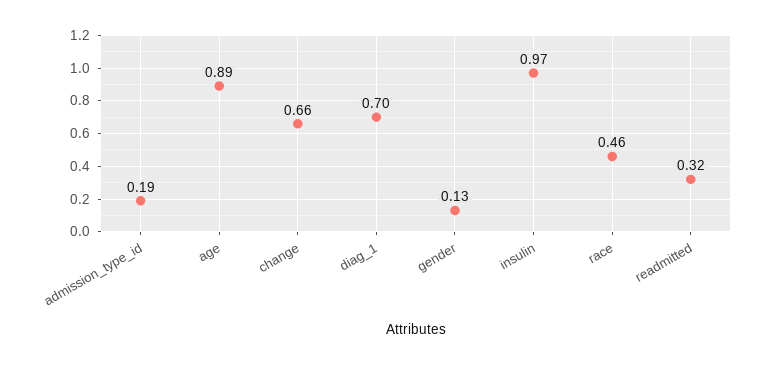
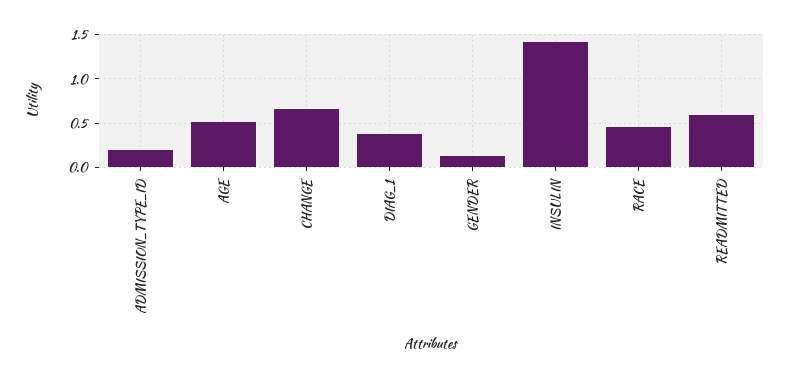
  {
    "admission_type_id": 0.19,
-   "age": 0.89,
+   "age": 0.5,
    "change": 0.66,
-   "diag_1": 0.7,
+   "diag_1": 0.4,
    "gender": 0.13,
-   "insulin": 0.97,
+   "insulin": 1.4,
    "race": 0.46,
-   "readmitted": 0.32
+   "readmitted": 0.6
  }

